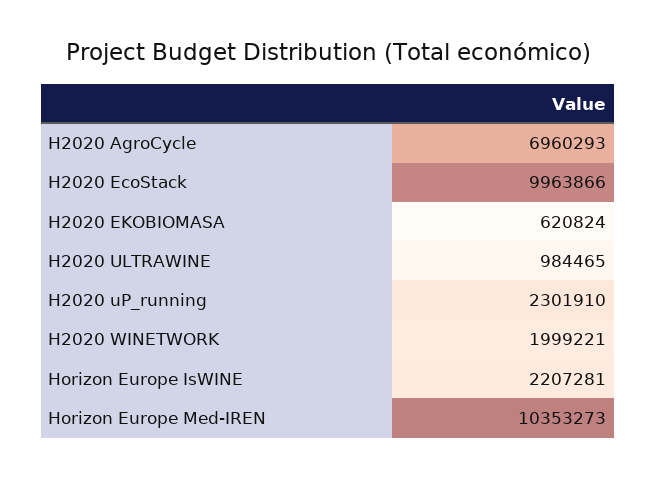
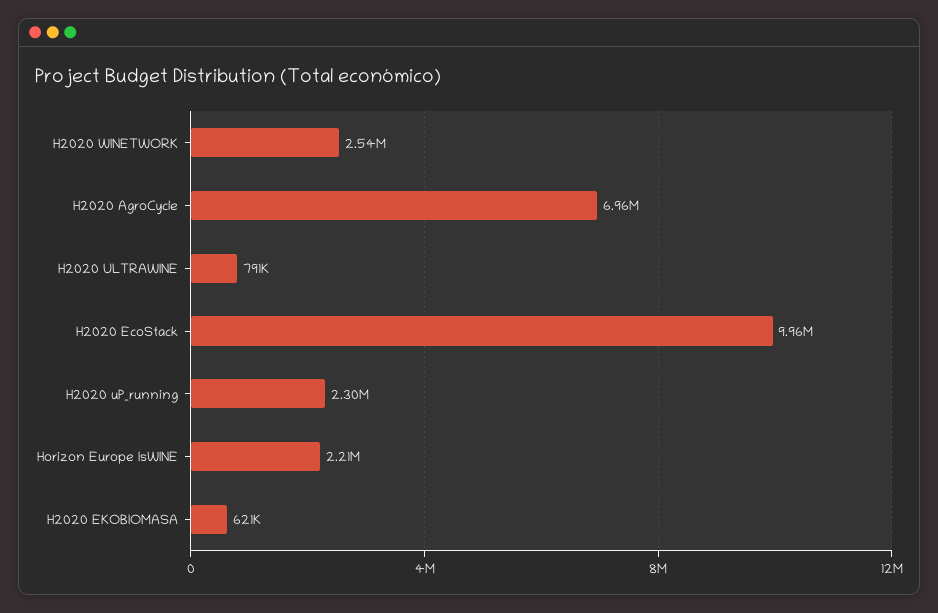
  {
    "H2020 AgroCycle": 6960293,
    "H2020 EcoStack": 9963866,
    "H2020 EKOBIOMASA": 620824,
-   "H2020 ULTRAWINE": 984465,
+   "H2020 ULTRAWINE": 791000,
    "H2020 uP_running": 2301910,
-   "H2020 WINETWORK": 1999221,
+   "H2020 WINETWORK": 2540000,
-   "Horizon Europe IsWINE": 2207281,
+   "Horizon Europe IsWINE": 2207281
-   "Horizon Europe Med-IREN": 10353273
  }

